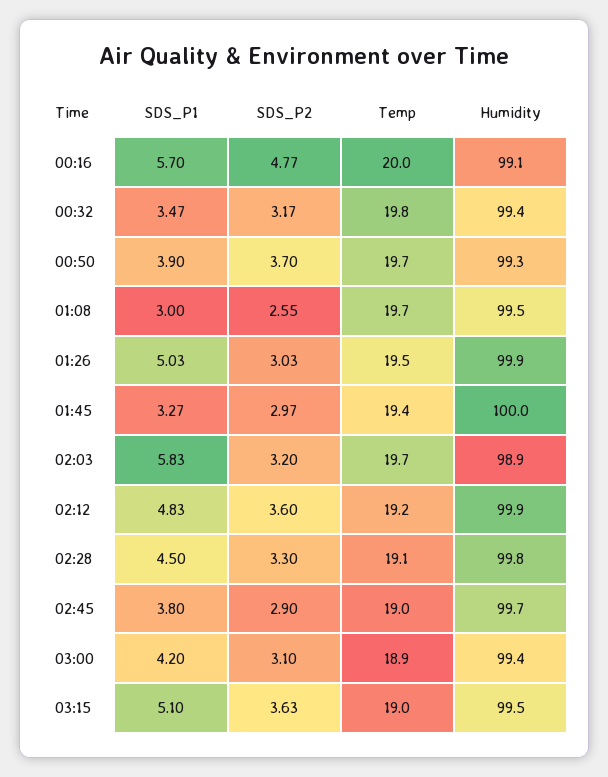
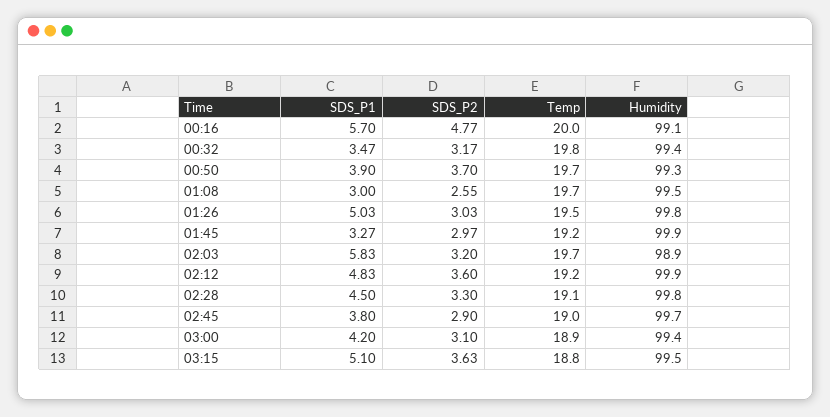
  {
    "SDS_P1": {
      "00:16": 5.7,
      "00:32": 3.47,
      "00:50": 3.9,
      "01:08": 3,
      "01:26": 5.03,
      "01:45": 3.27,
      "02:03": 5.83,
      "02:12": 4.83,
      "02:28": 4.5,
      "02:45": 3.8,
      "03:00": 4.2,
      "03:15": 5.1
    },
    "SDS_P2": {
      "00:16": 4.77,
      "00:32": 3.17,
      "00:50": 3.7,
      "01:08": 2.55,
      "01:26": 3.03,
      "01:45": 2.97,
      "02:03": 3.2,
      "02:12": 3.6,
      "02:28": 3.3,
      "02:45": 2.9,
      "03:00": 3.1,
      "03:15": 3.63
    },
    "Temp": {
      "00:16": 20,
      "00:32": 19.8,
      "00:50": 19.7,
      "01:08": 19.7,
      "01:26": 19.5,
-     "01:45": 19.4,
+     "01:45": 19.2,
      "02:03": 19.7,
      "02:12": 19.2,
      "02:28": 19.1,
      "02:45": 19,
      "03:00": 18.9,
-     "03:15": 19
+     "03:15": 18.8
    },
    "Humidity": {
      "00:16": 99.1,
      "00:32": 99.4,
      "00:50": 99.3,
      "01:08": 99.5,
-     "01:26": 99.9,
+     "01:26": 99.8,
-     "01:45": 100,
+     "01:45": 99.9,
      "02:03": 98.9,
      "02:12": 99.9,
      "02:28": 99.8,
      "02:45": 99.7,
      "03:00": 99.4,
      "03:15": 99.5
    }
  }

